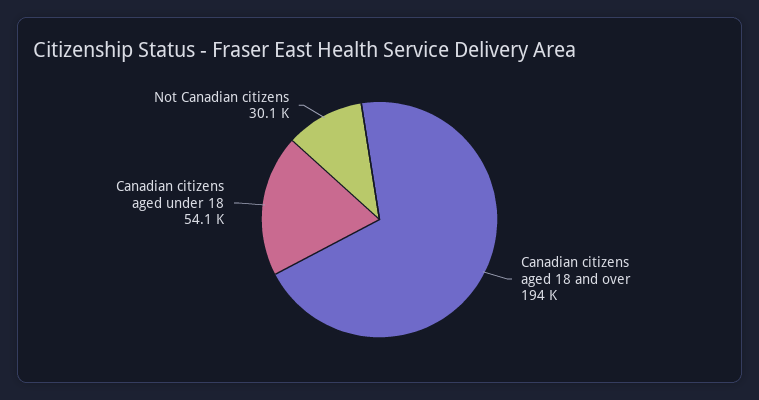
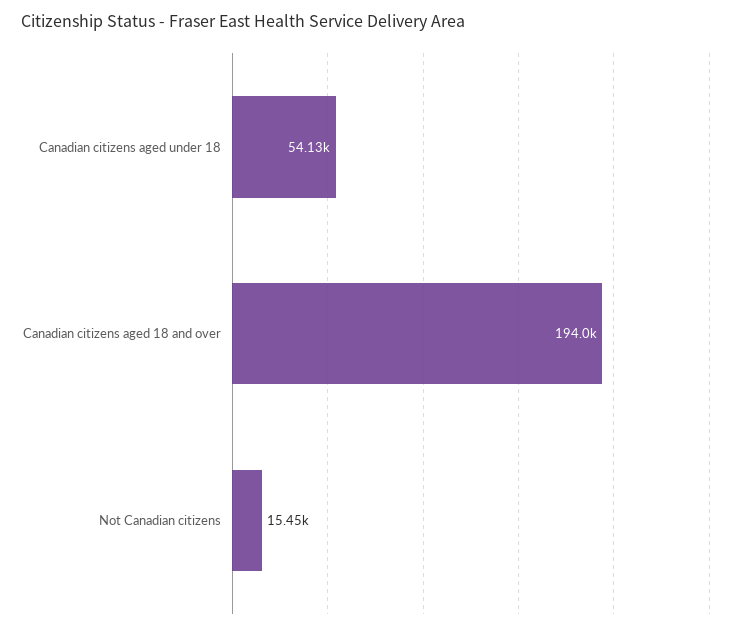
  {
    "Canadian citizens aged 18 and over": 194000,
    "Canadian citizens aged under 18": 54130,
-   "Not Canadian citizens": 30100
+   "Not Canadian citizens": 15450
  }

